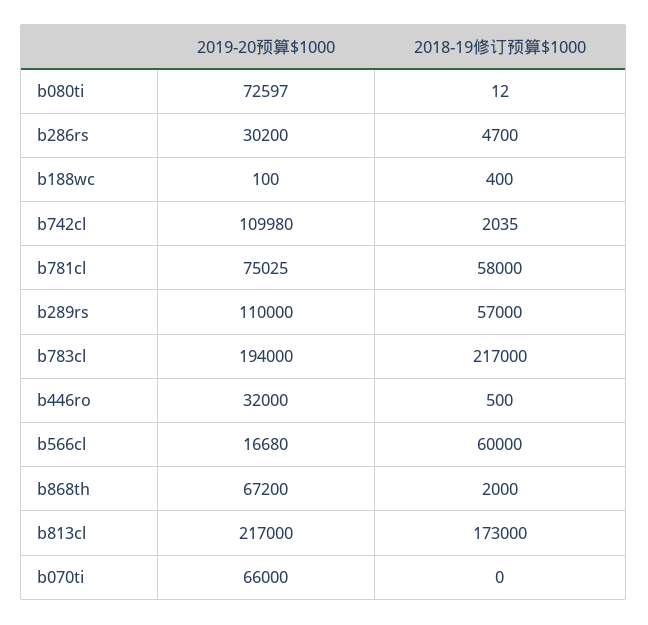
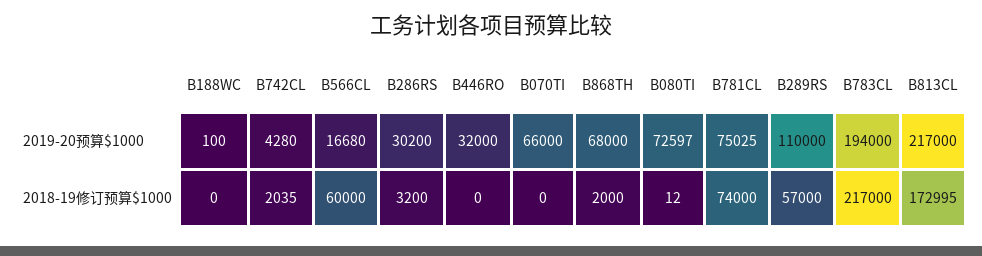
  {
    "2019-20预算$1000": {
      "b080ti": 72597,
      "b286rs": 30200,
      "b188wc": 100,
-     "b742cl": 109980,
+     "b742cl": 4280,
      "b781cl": 75025,
      "b289rs": 110000,
      "b783cl": 194000,
      "b446ro": 32000,
      "b566cl": 16680,
-     "b868th": 67200,
+     "b868th": 68000,
      "b813cl": 217000,
      "b070ti": 66000
    },
    "2018-19修订预算$1000": {
      "b080ti": 12,
-     "b286rs": 4700,
+     "b286rs": 3200,
-     "b188wc": 400,
+     "b188wc": 0,
      "b742cl": 2035,
-     "b781cl": 58000,
+     "b781cl": 74000,
      "b289rs": 57000,
      "b783cl": 217000,
-     "b446ro": 500,
+     "b446ro": 0,
      "b566cl": 60000,
      "b868th": 2000,
-     "b813cl": 173000,
+     "b813cl": 172995,
      "b070ti": 0
    }
  }

